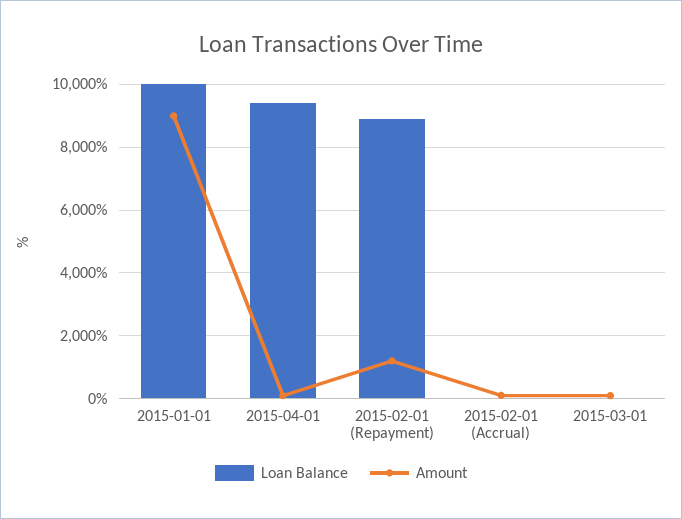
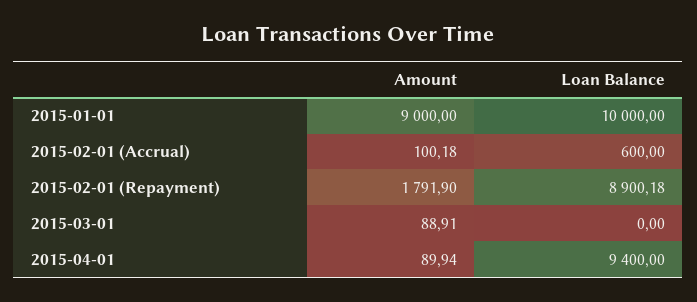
  {
    "Loan Balance": {
      "2015-01-01": 10000,
      "2015-04-01": 9400,
      "2015-02-01 (Repayment)": 8900.18,
-     "2015-02-01 (Accrual)": 0,
+     "2015-02-01 (Accrual)": 600,
      "2015-03-01": 0
    },
    "Amount": {
      "2015-01-01": 9000,
      "2015-04-01": 89.94,
-     "2015-02-01 (Repayment)": 1200,
+     "2015-02-01 (Repayment)": 1791.9,
      "2015-02-01 (Accrual)": 100.18,
      "2015-03-01": 88.91
    }
  }

